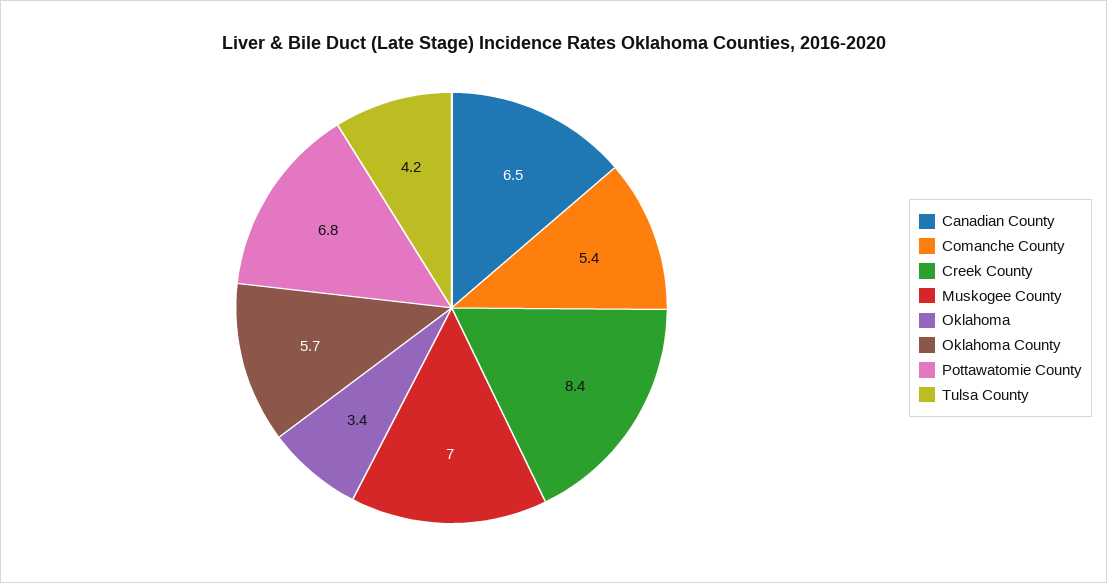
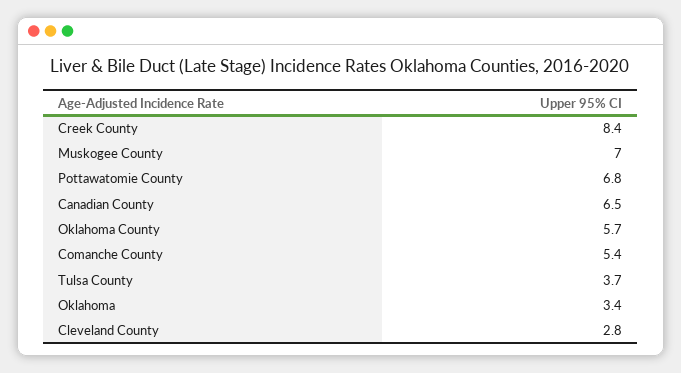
  {
    "Canadian County": 6.5,
    "Comanche County": 5.4,
    "Creek County": 8.4,
    "Muskogee County": 7,
    "Oklahoma": 3.4,
    "Oklahoma County": 5.7,
    "Pottawatomie County": 6.8,
-   "Tulsa County": 4.2
+   "Tulsa County": 3.7,
+   "Cleveland County": 2.8
  }

